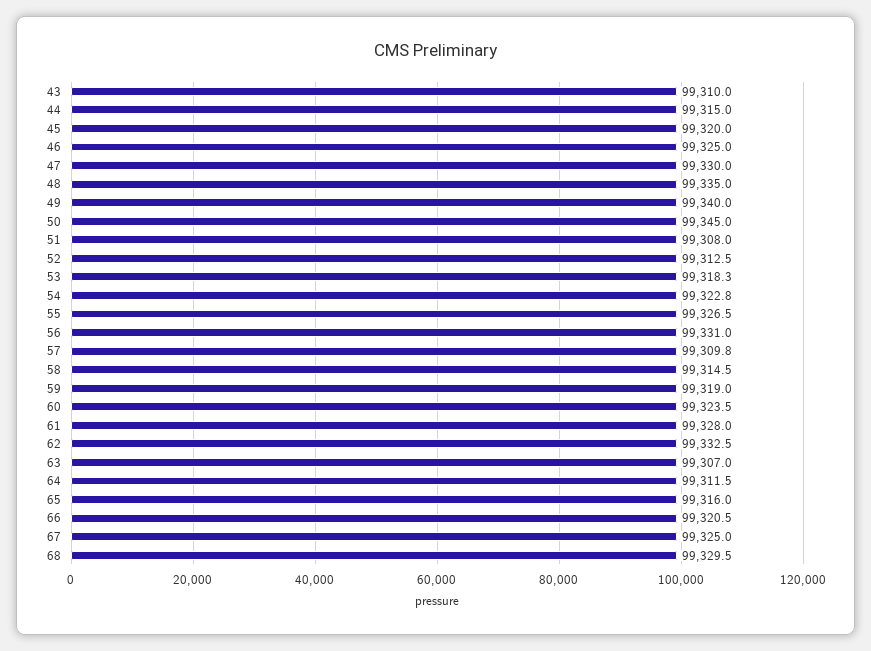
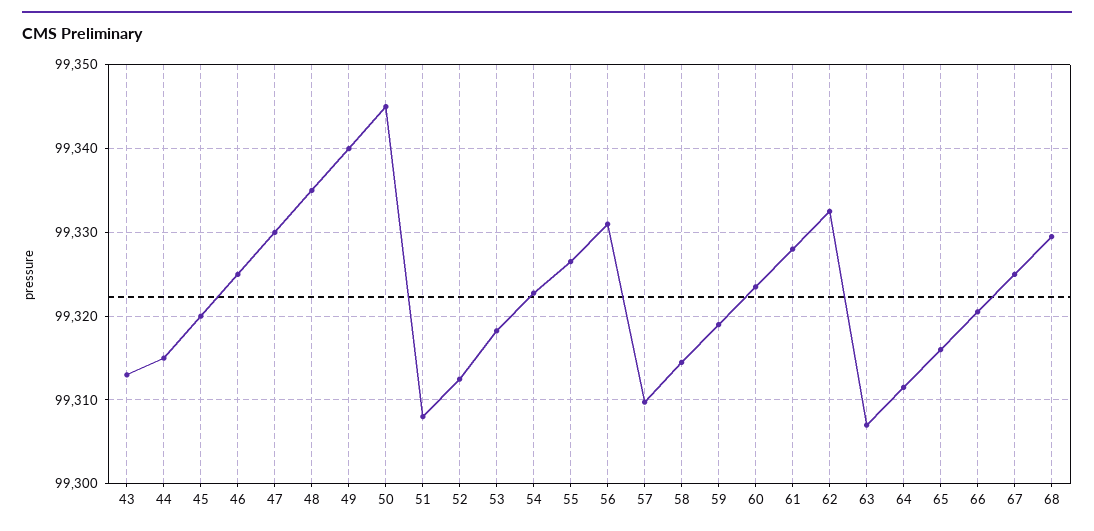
  {
-   "43": 99310,
+   "43": 99313,
    "44": 99315,
    "45": 99320,
    "46": 99325,
    "47": 99330,
    "48": 99335,
    "49": 99340,
    "50": 99345,
    "51": 99308,
    "52": 99312.5,
    "53": 99318.3,
    "54": 99322.8,
    "55": 99326.5,
    "56": 99331,
    "57": 99309.8,
    "58": 99314.5,
    "59": 99319,
    "60": 99323.5,
    "61": 99328,
    "62": 99332.5,
    "63": 99307,
    "64": 99311.5,
    "65": 99316,
    "66": 99320.5,
    "67": 99325,
    "68": 99329.5
  }

